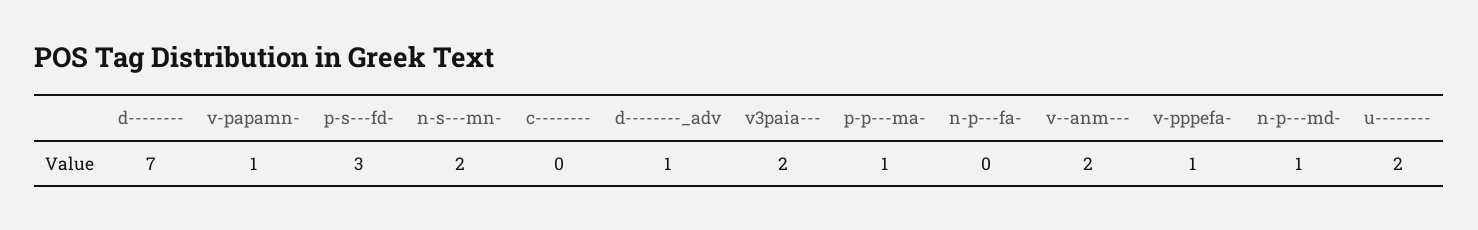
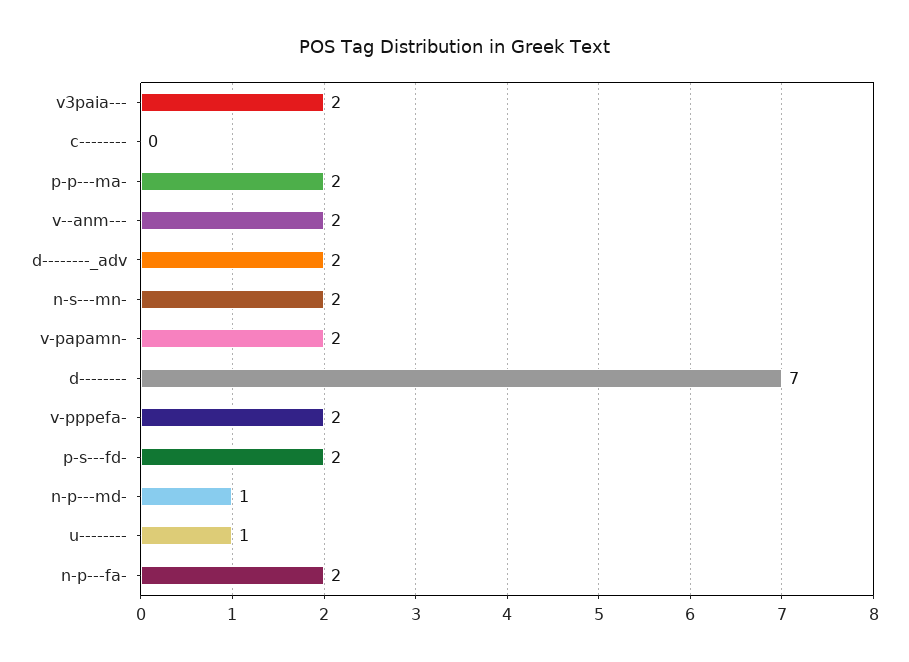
  {
    "d--------": 7,
-   "v-papamn-": 1,
+   "v-papamn-": 2,
-   "p-s---fd-": 3,
+   "p-s---fd-": 2,
    "n-s---mn-": 2,
    "c--------": 0,
-   "d--------_adv": 1,
+   "d--------_adv": 2,
    "v3paia---": 2,
-   "p-p---ma-": 1,
+   "p-p---ma-": 2,
-   "n-p---fa-": 0,
+   "n-p---fa-": 2,
    "v--anm---": 2,
-   "v-pppefa-": 1,
+   "v-pppefa-": 2,
    "n-p---md-": 1,
-   "u--------": 2
+   "u--------": 1
  }

